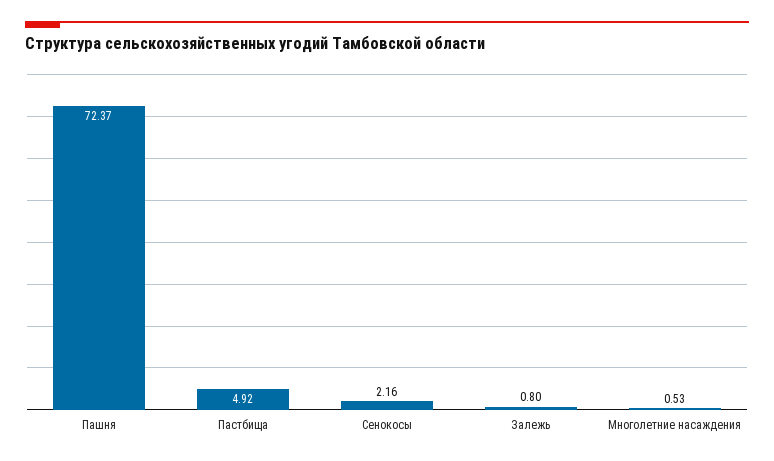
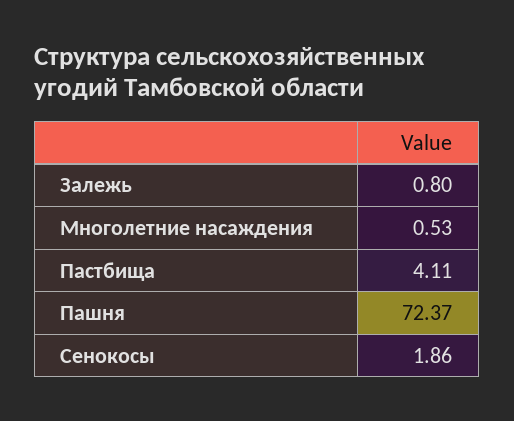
  {
    "Пашня": 72.37,
-   "Пастбища": 4.92,
+   "Пастбища": 4.11,
-   "Сенокосы": 2.16,
+   "Сенокосы": 1.86,
    "Залежь": 0.8,
    "Многолетние насаждения": 0.53
  }

